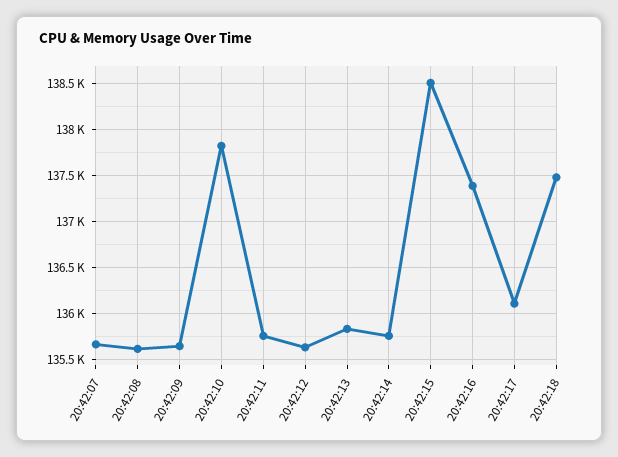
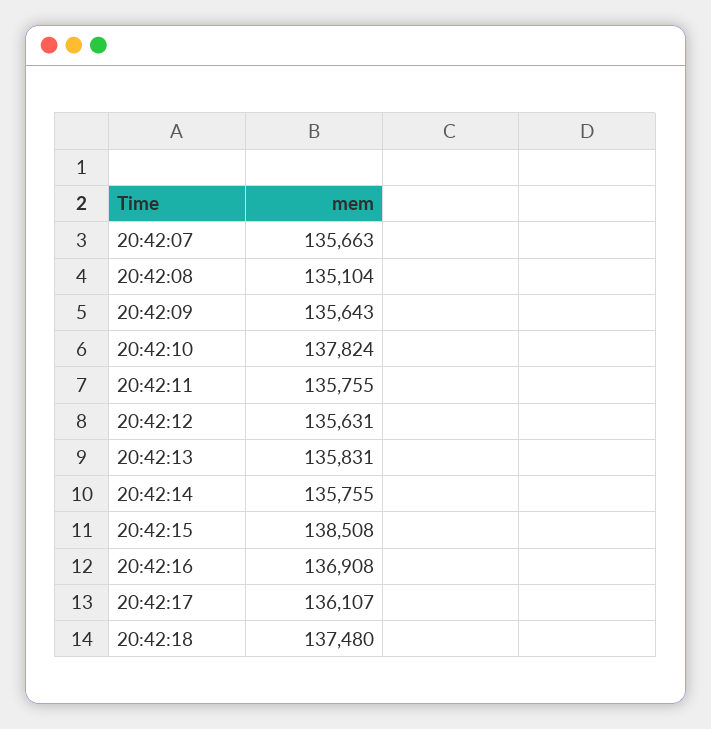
  {
    "20:42:07": 135663,
-   "20:42:08": 135600,
+   "20:42:08": 135104,
    "20:42:09": 135643,
    "20:42:10": 137824,
    "20:42:11": 135755,
    "20:42:12": 135631,
    "20:42:13": 135831,
    "20:42:14": 135755,
    "20:42:15": 138508,
-   "20:42:16": 137400,
+   "20:42:16": 136908,
    "20:42:17": 136107,
    "20:42:18": 137480
  }

